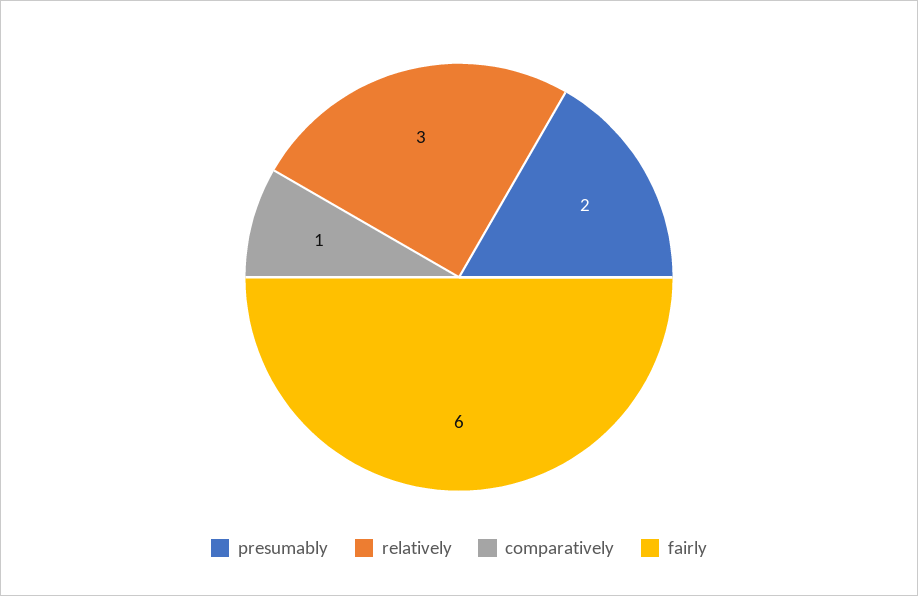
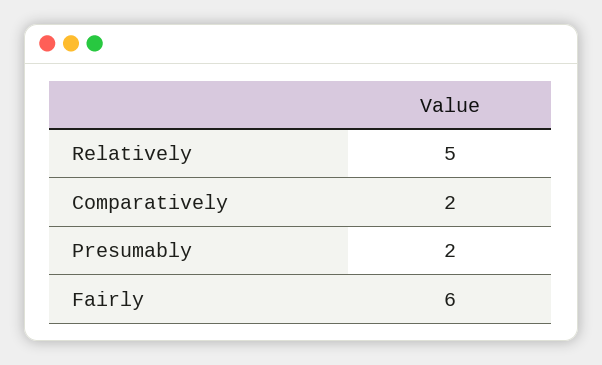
  {
    "presumably": 2,
-   "relatively": 3,
+   "relatively": 5,
-   "comparatively": 1,
+   "comparatively": 2,
    "fairly": 6
  }

